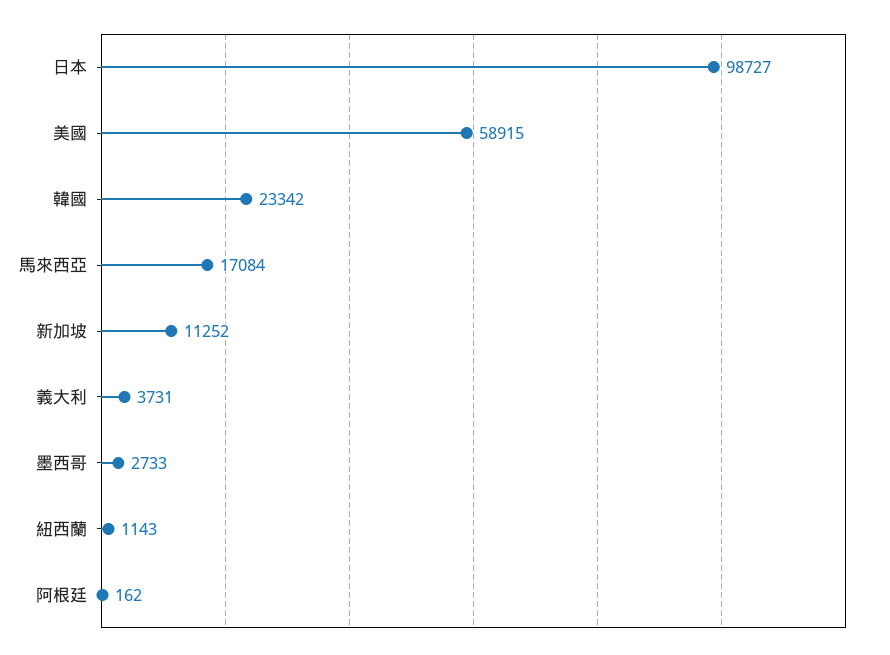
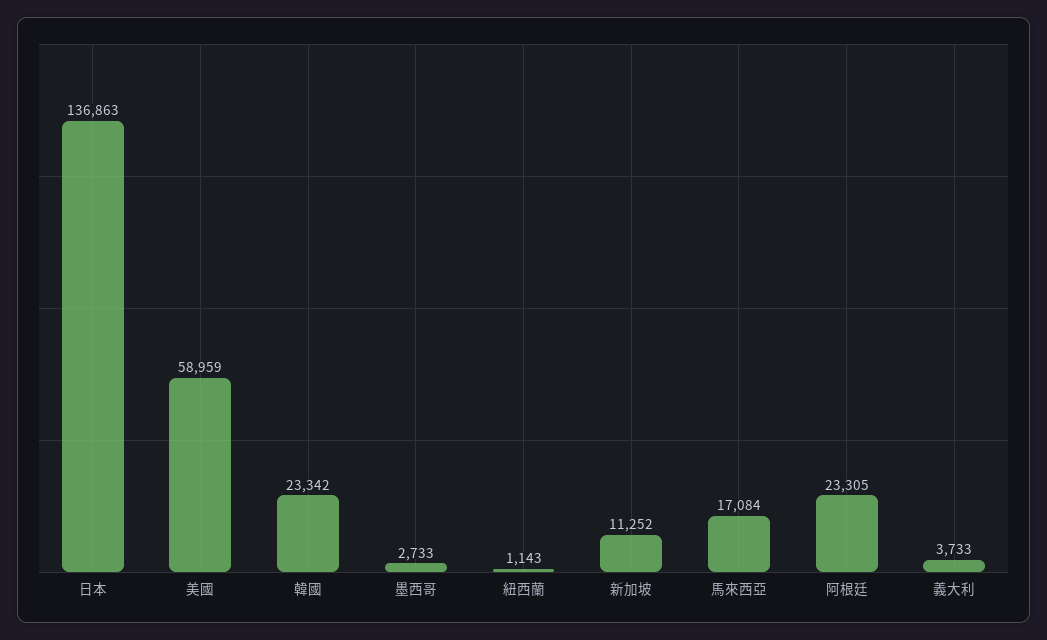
  {
-   "日本": 98727,
+   "日本": 136863,
-   "美國": 58915,
+   "美國": 58959,
    "韓國": 23342,
    "馬來西亞": 17084,
    "新加坡": 11252,
-   "義大利": 3731,
+   "義大利": 3733,
    "墨西哥": 2733,
    "紐西蘭": 1143,
-   "阿根廷": 162
+   "阿根廷": 23305
  }

